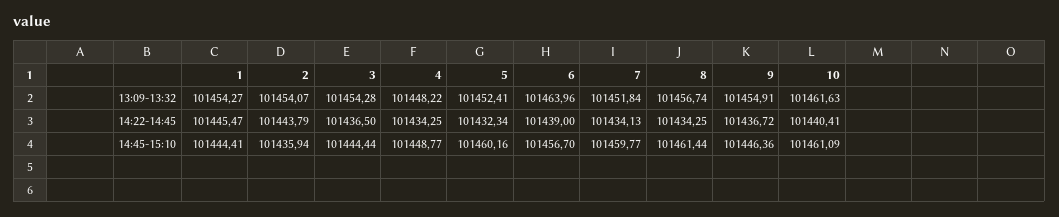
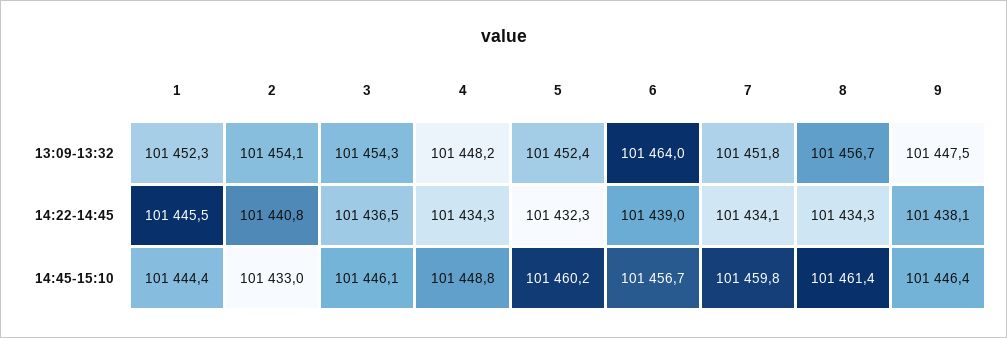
  {
    "1": {
-     "13:09-13:32": 101454.27,
+     "13:09-13:32": 101452.3,
      "14:22-14:45": 101445.47,
      "14:45-15:10": 101444.41
    },
    "2": {
      "13:09-13:32": 101454.07,
-     "14:22-14:45": 101443.79,
+     "14:22-14:45": 101440.8,
-     "14:45-15:10": 101435.94
+     "14:45-15:10": 101433
    },
    "3": {
      "13:09-13:32": 101454.28,
      "14:22-14:45": 101436.5,
-     "14:45-15:10": 101444.44
+     "14:45-15:10": 101446.1
    },
    "4": {
      "13:09-13:32": 101448.22,
      "14:22-14:45": 101434.25,
      "14:45-15:10": 101448.77
    },
    "5": {
      "13:09-13:32": 101452.41,
      "14:22-14:45": 101432.34,
      "14:45-15:10": 101460.16
    },
    "6": {
      "13:09-13:32": 101463.96,
      "14:22-14:45": 101439,
      "14:45-15:10": 101456.7
    },
    "7": {
      "13:09-13:32": 101451.84,
      "14:22-14:45": 101434.13,
      "14:45-15:10": 101459.77
    },
    "8": {
      "13:09-13:32": 101456.74,
      "14:22-14:45": 101434.25,
      "14:45-15:10": 101461.44
    },
    "9": {
-     "13:09-13:32": 101454.91,
+     "13:09-13:32": 101447.5,
-     "14:22-14:45": 101436.72,
+     "14:22-14:45": 101438.1,
      "14:45-15:10": 101446.36
-   },
+   }
-   "10": {
-     "13:09-13:32": 101461.63,
-     "14:22-14:45": 101440.41,
-     "14:45-15:10": 101461.09
-   }
  }

